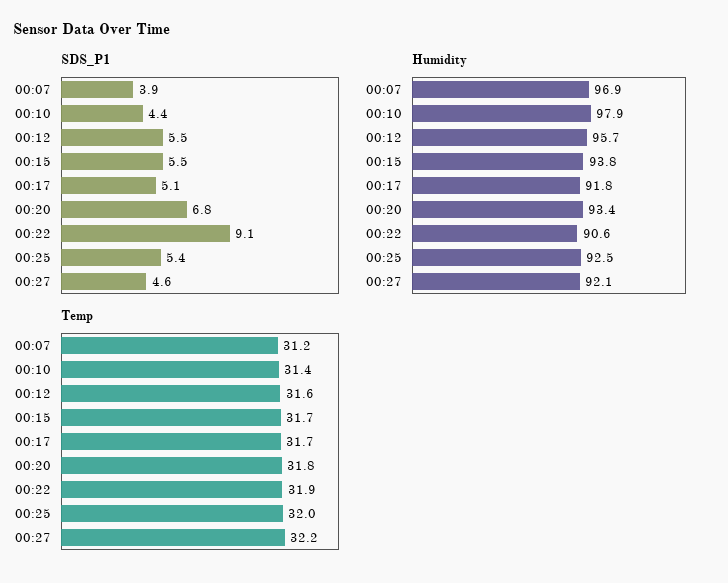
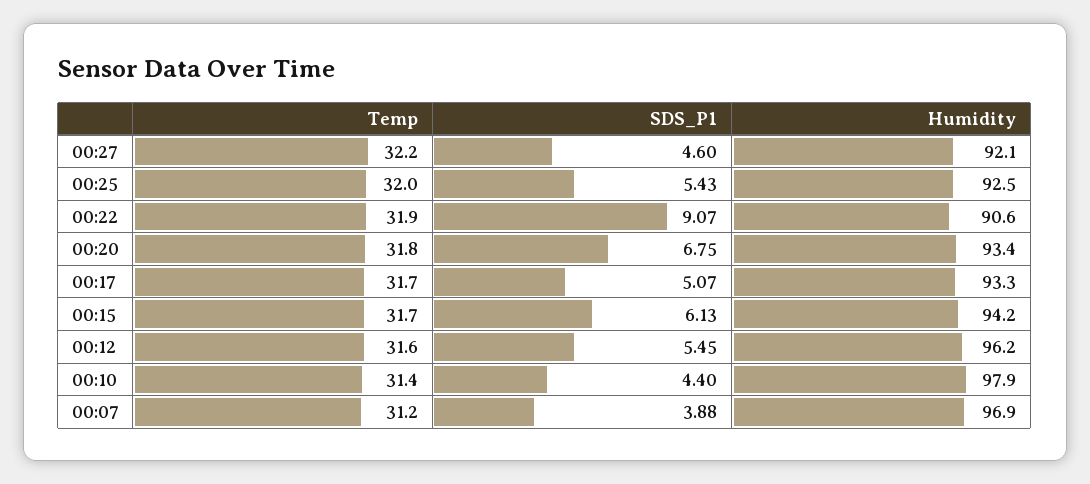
  {
    "SDS_P1": {
      "00:07": 3.88,
      "00:10": 4.4,
      "00:12": 5.45,
-     "00:15": 5.5,
+     "00:15": 6.13,
      "00:17": 5.07,
      "00:20": 6.75,
      "00:22": 9.07,
      "00:25": 5.43,
      "00:27": 4.6
    },
    "Humidity": {
      "00:07": 96.9,
      "00:10": 97.9,
-     "00:12": 95.7,
+     "00:12": 96.2,
-     "00:15": 93.8,
+     "00:15": 94.2,
-     "00:17": 91.8,
+     "00:17": 93.3,
      "00:20": 93.4,
      "00:22": 90.6,
      "00:25": 92.5,
      "00:27": 92.1
    },
    "Temp": {
      "00:07": 31.2,
      "00:10": 31.4,
      "00:12": 31.6,
      "00:15": 31.7,
      "00:17": 31.7,
      "00:20": 31.8,
      "00:22": 31.9,
      "00:25": 32,
      "00:27": 32.2
    }
  }

